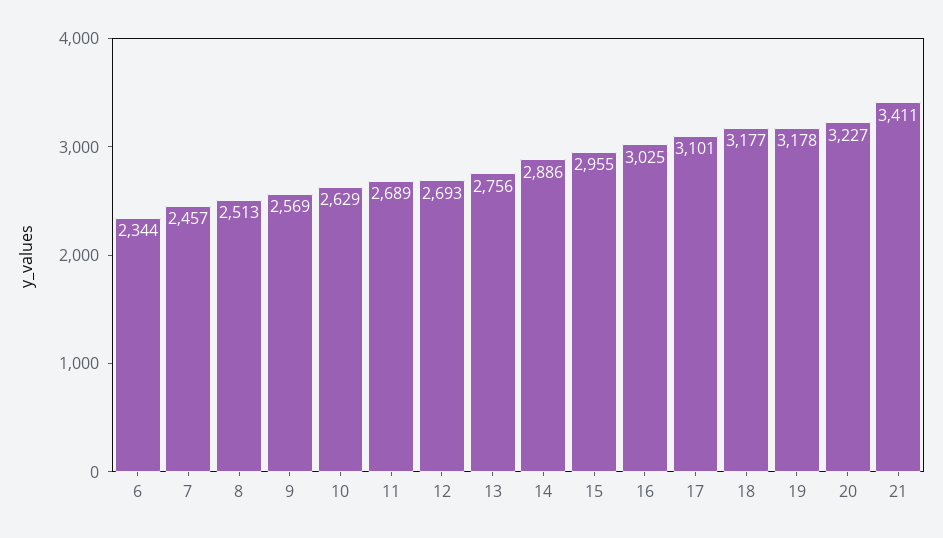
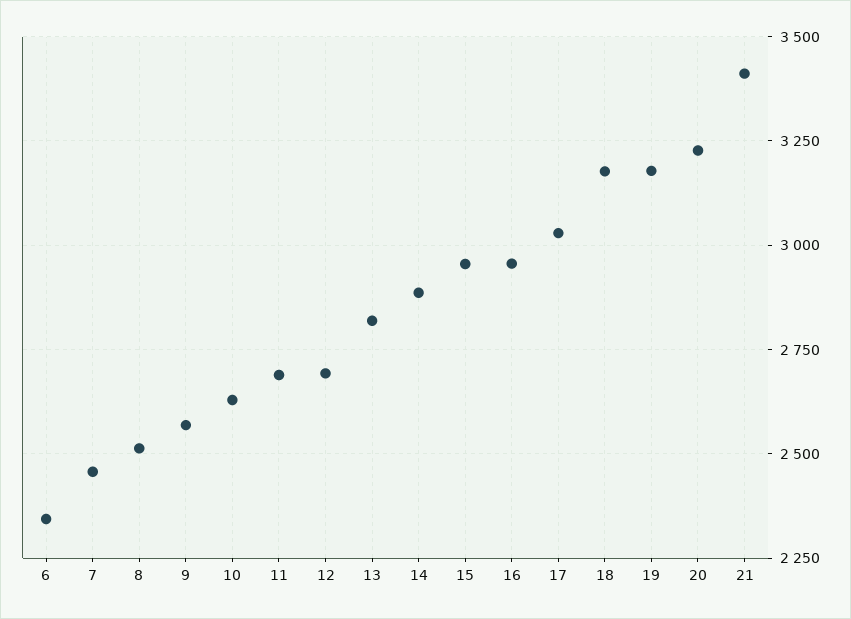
  {
    "6": 2344,
    "7": 2457,
    "8": 2513,
    "9": 2569,
    "10": 2629,
    "11": 2689,
    "12": 2693,
-   "13": 2756,
+   "13": 2825,
    "14": 2886,
    "15": 2955,
-   "16": 3025,
+   "16": 2950,
-   "17": 3101,
+   "17": 3025,
    "18": 3177,
    "19": 3178,
    "20": 3227,
    "21": 3411
  }

